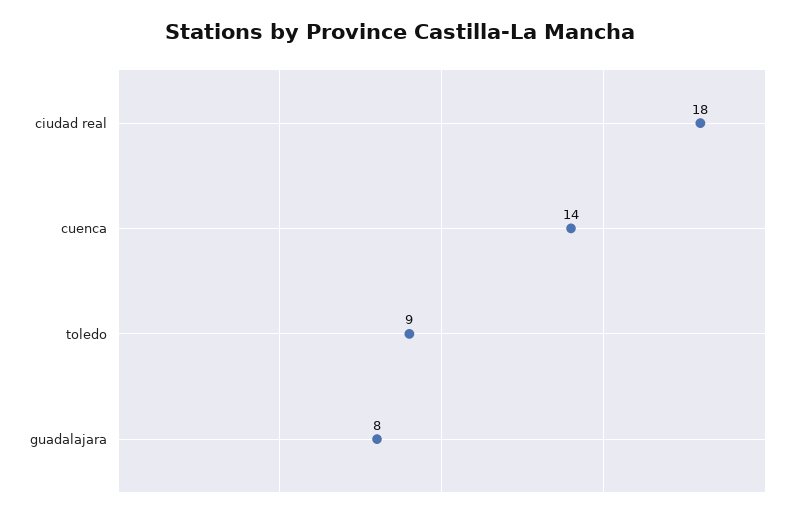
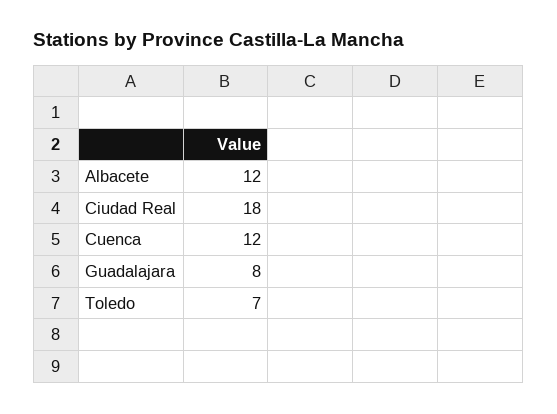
  {
    "ciudad real": 18,
-   "cuenca": 14,
+   "cuenca": 12,
-   "toledo": 9,
+   "toledo": 7,
-   "guadalajara": 8
+   "guadalajara": 8,
+   "Albacete": 12
  }

